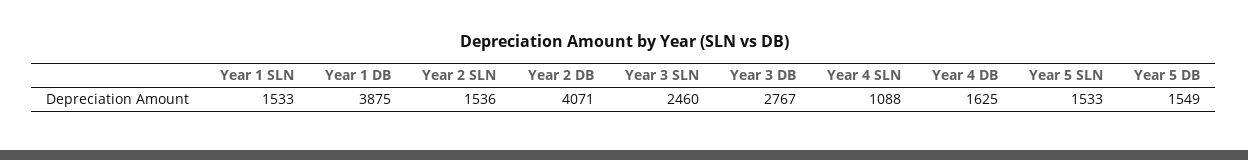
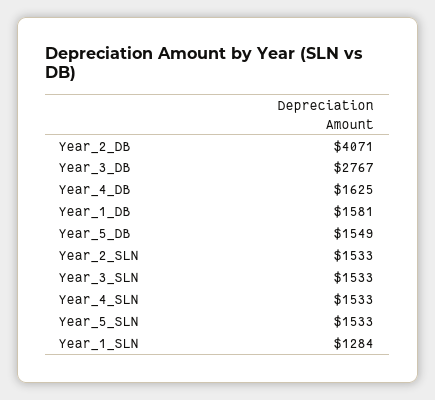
  {
-   "Year 1 SLN": 1533,
+   "Year 1 SLN": 1284,
-   "Year 1 DB": 3875,
+   "Year 1 DB": 1581,
-   "Year 2 SLN": 1536,
+   "Year 2 SLN": 1533,
    "Year 2 DB": 4071,
-   "Year 3 SLN": 2460,
+   "Year 3 SLN": 1533,
    "Year 3 DB": 2767,
-   "Year 4 SLN": 1088,
+   "Year 4 SLN": 1533,
    "Year 4 DB": 1625,
    "Year 5 SLN": 1533,
    "Year 5 DB": 1549
  }

